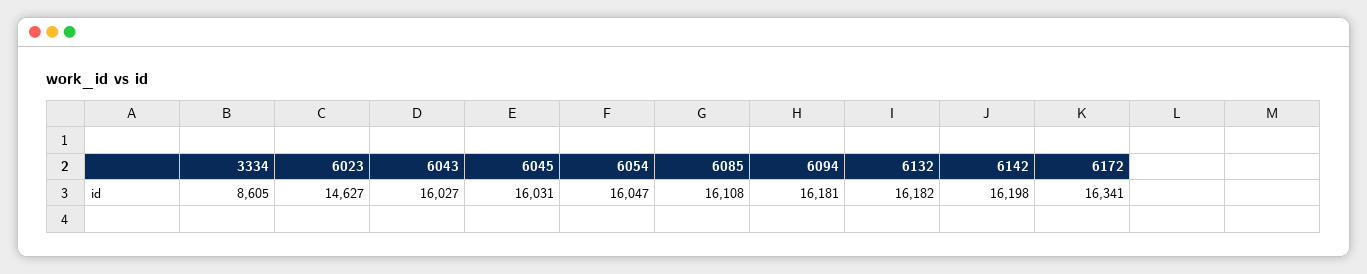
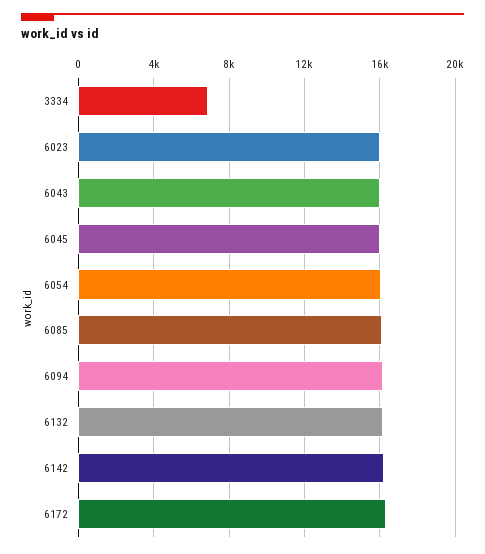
  {
-   "3334": 8605,
+   "3334": 7000,
-   "6023": 14627,
+   "6023": 16000,
    "6043": 16027,
    "6045": 16031,
    "6054": 16047,
    "6085": 16108,
    "6094": 16181,
    "6132": 16182,
    "6142": 16198,
    "6172": 16341
  }

